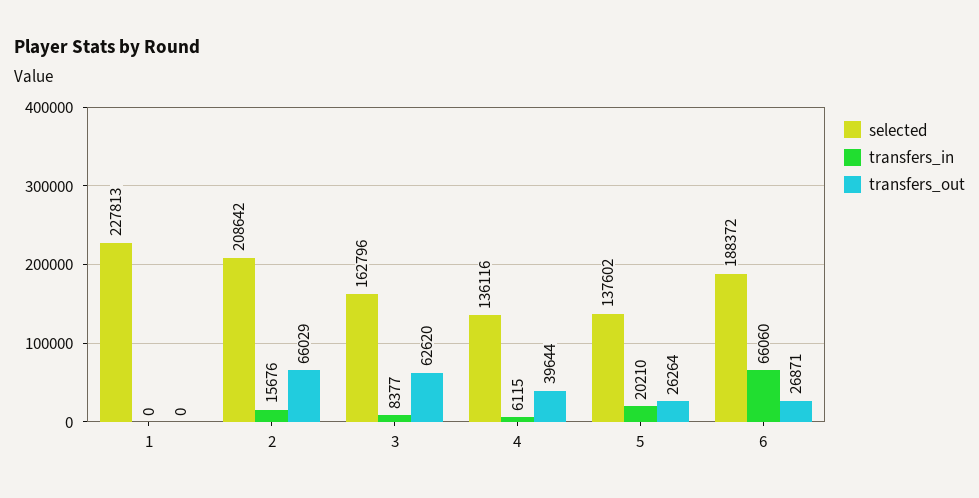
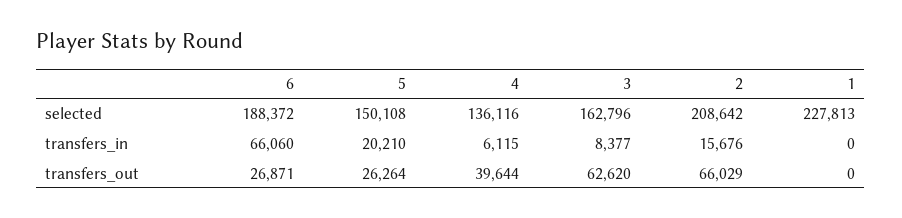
  {
    "selected": {
      "1": 227813,
      "2": 208642,
      "3": 162796,
      "4": 136116,
-     "5": 137602,
+     "5": 150108,
      "6": 188372
    },
    "transfers_in": {
      "1": 0,
      "2": 15676,
      "3": 8377,
      "4": 6115,
      "5": 20210,
      "6": 66060
    },
    "transfers_out": {
      "1": 0,
      "2": 66029,
      "3": 62620,
      "4": 39644,
      "5": 26264,
      "6": 26871
    }
  }

